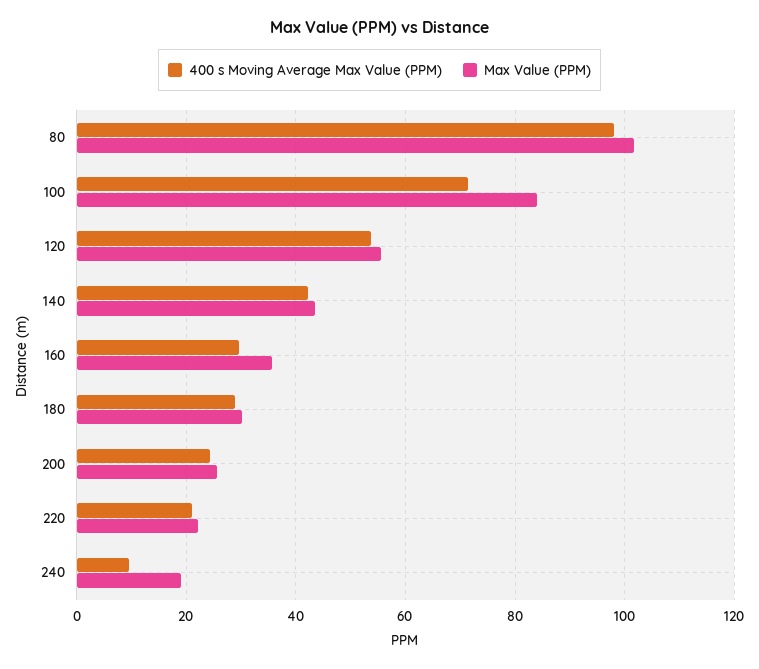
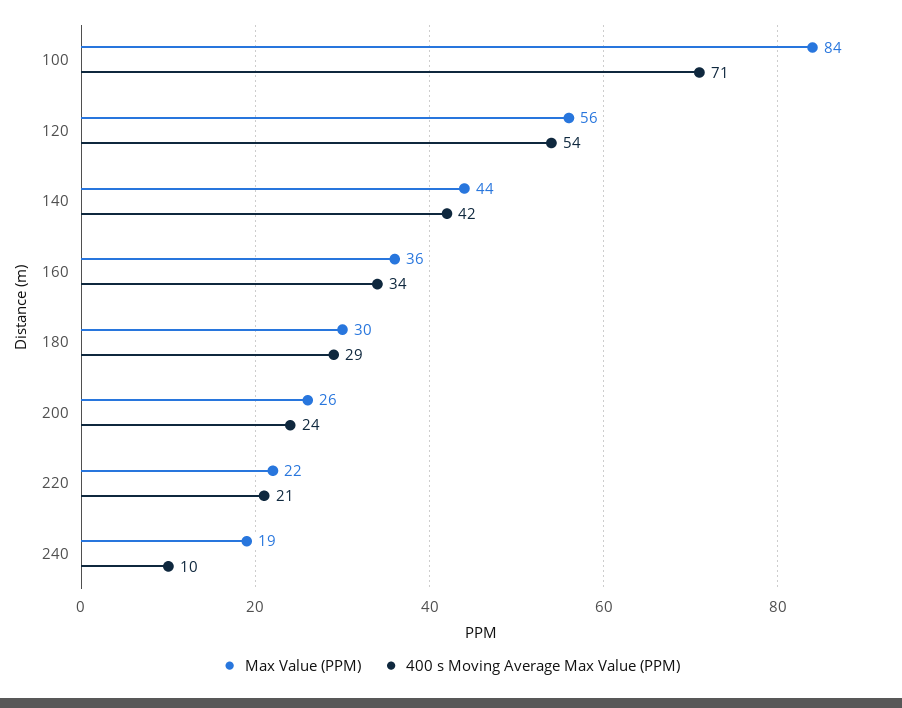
  {
    "400 s Moving Average Max Value (PPM)": {
-     "80": 98,
      "100": 71,
      "120": 54,
      "140": 42,
-     "160": 30,
+     "160": 34,
      "180": 29,
      "200": 24,
      "220": 21,
      "240": 10
    },
    "Max Value (PPM)": {
-     "80": 102,
      "100": 84,
      "120": 56,
      "140": 44,
      "160": 36,
      "180": 30,
      "200": 26,
      "220": 22,
      "240": 19
    }
  }

